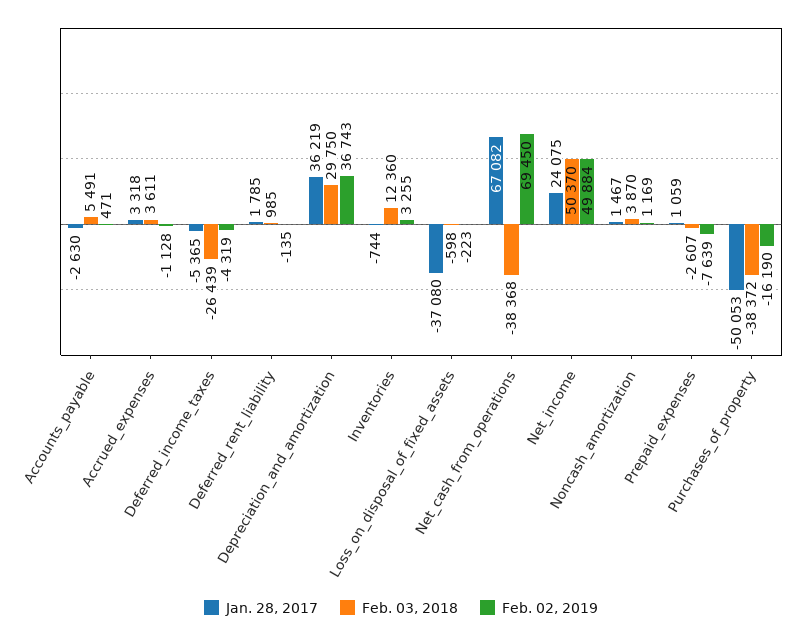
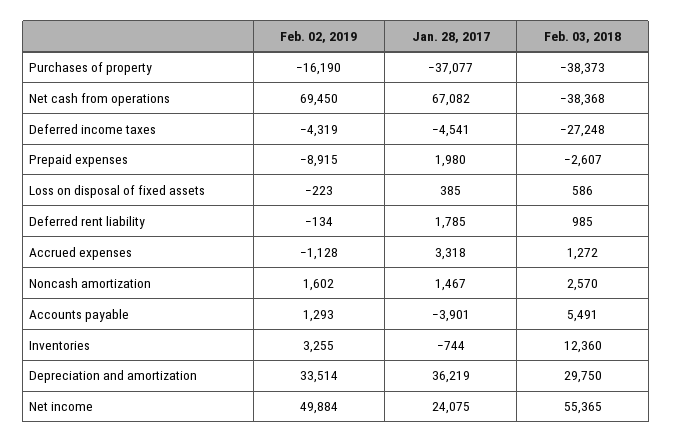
  {
    "Jan. 28, 2017": {
-     "Accounts_payable": -2630,
+     "Accounts_payable": -3901,
      "Accrued_expenses": 3318,
-     "Deferred_income_taxes": -5365,
+     "Deferred_income_taxes": -4541,
      "Deferred_rent_liability": 1785,
      "Depreciation_and_amortization": 36219,
      "Inventories": -744,
-     "Loss_on_disposal_of_fixed_assets": -37080,
+     "Loss_on_disposal_of_fixed_assets": 385,
      "Net_cash_from_operations": 67082,
      "Net_income": 24075,
      "Noncash_amortization": 1467,
-     "Prepaid_expenses": 1059,
+     "Prepaid_expenses": 1980,
-     "Purchases_of_property": -50053
+     "Purchases_of_property": -37077
    },
    "Feb. 03, 2018": {
      "Accounts_payable": 5491,
-     "Accrued_expenses": 3611,
+     "Accrued_expenses": 1272,
-     "Deferred_income_taxes": -26439,
+     "Deferred_income_taxes": -27248,
      "Deferred_rent_liability": 985,
      "Depreciation_and_amortization": 29750,
      "Inventories": 12360,
-     "Loss_on_disposal_of_fixed_assets": -598,
+     "Loss_on_disposal_of_fixed_assets": 586,
      "Net_cash_from_operations": -38368,
-     "Net_income": 50370,
+     "Net_income": 55365,
-     "Noncash_amortization": 3870,
+     "Noncash_amortization": 2570,
      "Prepaid_expenses": -2607,
-     "Purchases_of_property": -38372
+     "Purchases_of_property": -38373
    },
    "Feb. 02, 2019": {
-     "Accounts_payable": 471,
+     "Accounts_payable": 1293,
      "Accrued_expenses": -1128,
      "Deferred_income_taxes": -4319,
-     "Deferred_rent_liability": -135,
+     "Deferred_rent_liability": -134,
-     "Depreciation_and_amortization": 36743,
+     "Depreciation_and_amortization": 33514,
      "Inventories": 3255,
      "Loss_on_disposal_of_fixed_assets": -223,
      "Net_cash_from_operations": 69450,
      "Net_income": 49884,
-     "Noncash_amortization": 1169,
+     "Noncash_amortization": 1602,
-     "Prepaid_expenses": -7639,
+     "Prepaid_expenses": -8915,
      "Purchases_of_property": -16190
    }
  }

